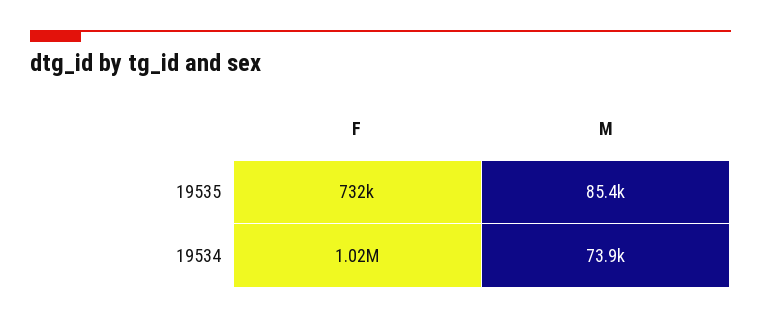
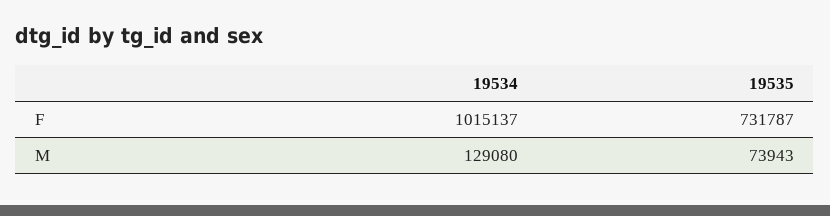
  {
    "F": {
      "19535": 731787,
      "19534": 1015137
    },
    "M": {
-     "19535": 85400,
+     "19535": 73943,
-     "19534": 73900
+     "19534": 129080
    }
  }

